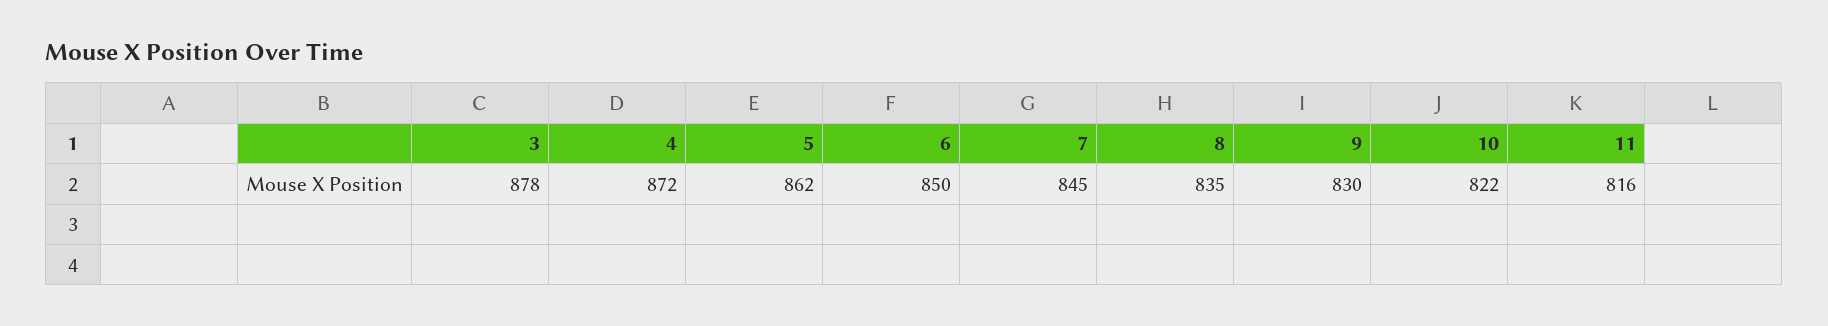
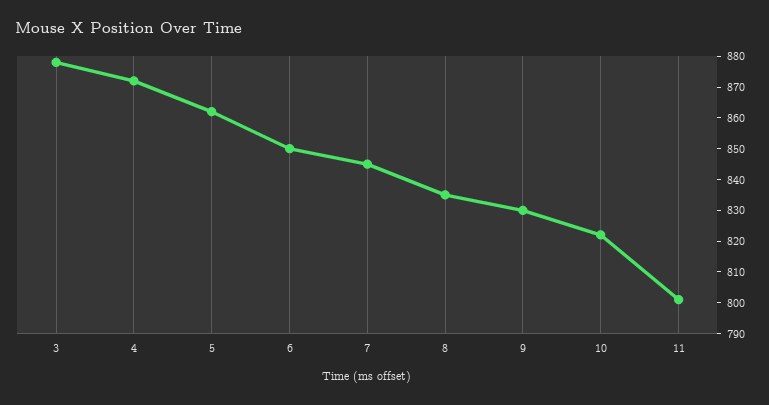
  {
    "3": 878,
    "4": 872,
    "5": 862,
    "6": 850,
    "7": 845,
    "8": 835,
    "9": 830,
    "10": 822,
-   "11": 816
+   "11": 800
  }

